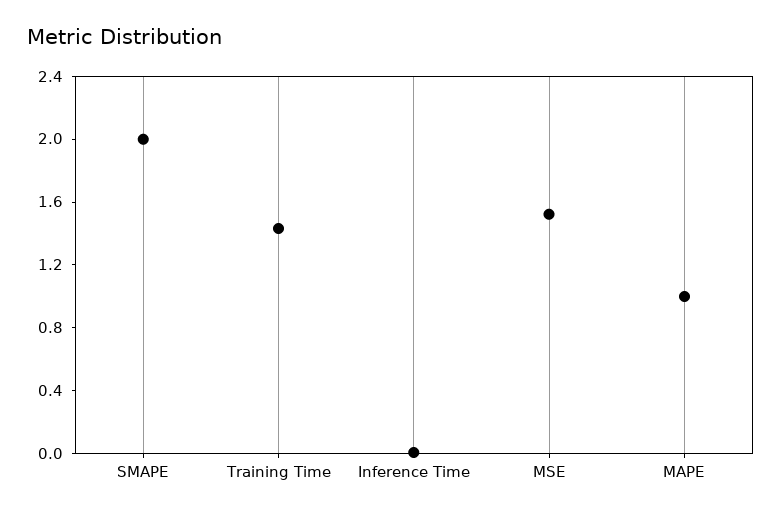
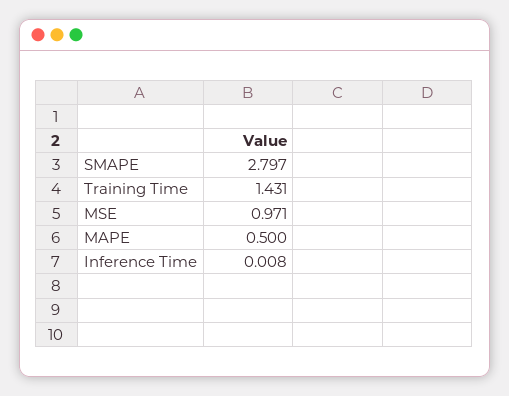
  {
-   "SMAPE": 2,
+   "SMAPE": 2.797,
    "Training Time": 1.431,
    "Inference Time": 0.008,
-   "MSE": 1.5,
+   "MSE": 0.971,
-   "MAPE": 1
+   "MAPE": 0.5
  }

